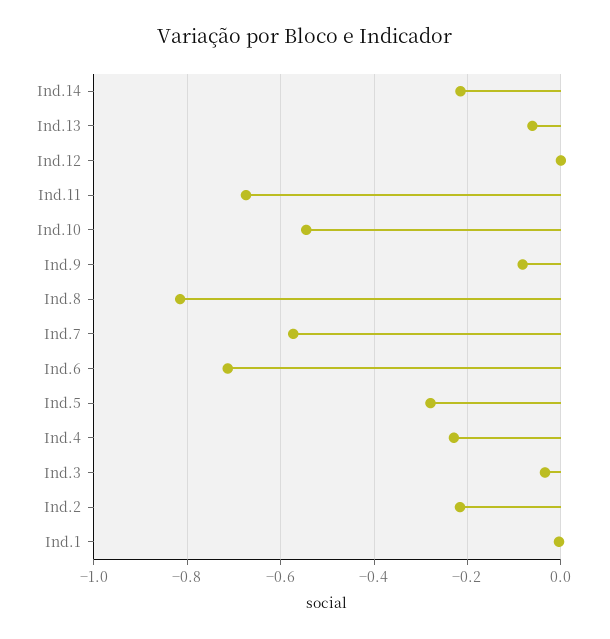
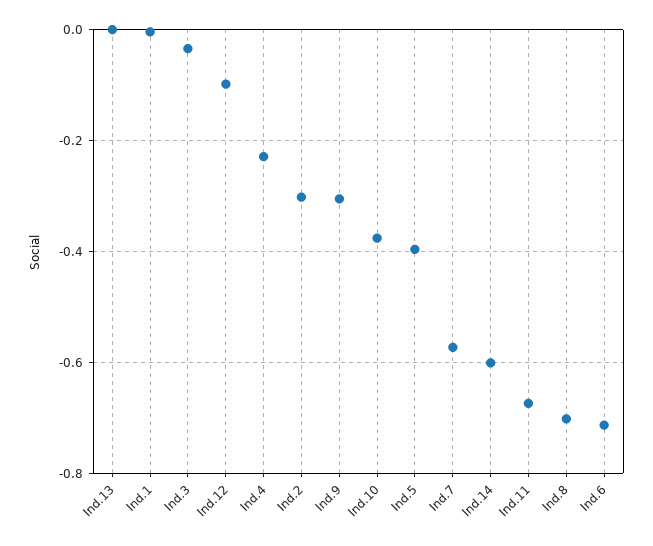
  {
-   "Ind.14": -0.22,
+   "Ind.14": -0.6,
-   "Ind.13": -0.06,
+   "Ind.13": 0,
-   "Ind.12": 0,
+   "Ind.12": -0.1,
    "Ind.11": -0.68,
-   "Ind.10": -0.54,
+   "Ind.10": -0.38,
-   "Ind.9": -0.08,
+   "Ind.9": -0.3,
-   "Ind.8": -0.82,
+   "Ind.8": -0.7,
    "Ind.7": -0.58,
    "Ind.6": -0.72,
-   "Ind.5": -0.28,
+   "Ind.5": -0.4,
    "Ind.4": -0.22,
    "Ind.3": -0.04,
-   "Ind.2": -0.22,
+   "Ind.2": -0.3,
    "Ind.1": 0
  }

